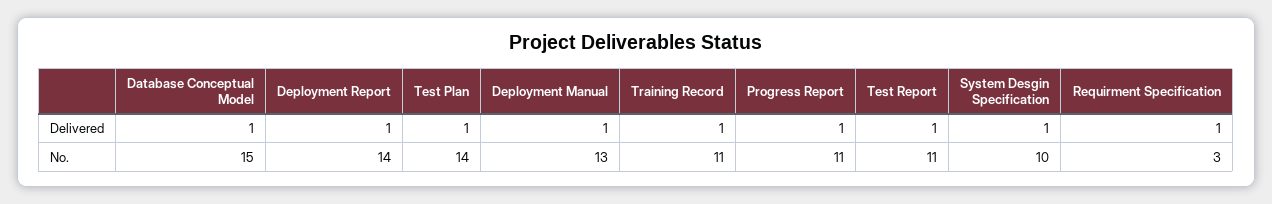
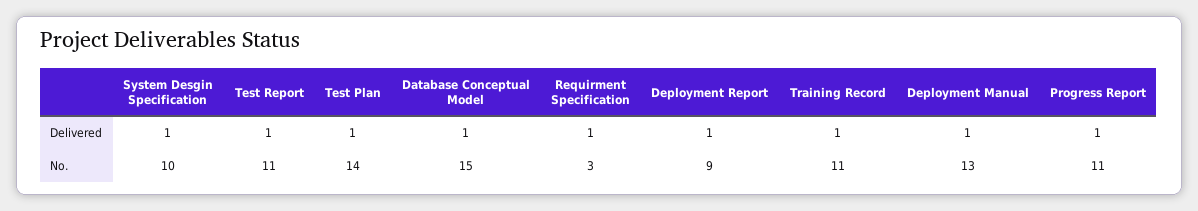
  {
    "Database Conceptual Model": {
      "Delivered": 1,
      "No.": 15
    },
    "Deployment Report": {
      "Delivered": 1,
-     "No.": 14
+     "No.": 9
    },
    "Test Plan": {
      "Delivered": 1,
      "No.": 14
    },
    "Deployment Manual": {
      "Delivered": 1,
      "No.": 13
    },
    "Training Record": {
      "Delivered": 1,
      "No.": 11
    },
    "Progress Report": {
      "Delivered": 1,
      "No.": 11
    },
    "Test Report": {
      "Delivered": 1,
      "No.": 11
    },
    "System Desgin Specification": {
      "Delivered": 1,
      "No.": 10
    },
    "Requirment Specification": {
      "Delivered": 1,
      "No.": 3
    }
  }

